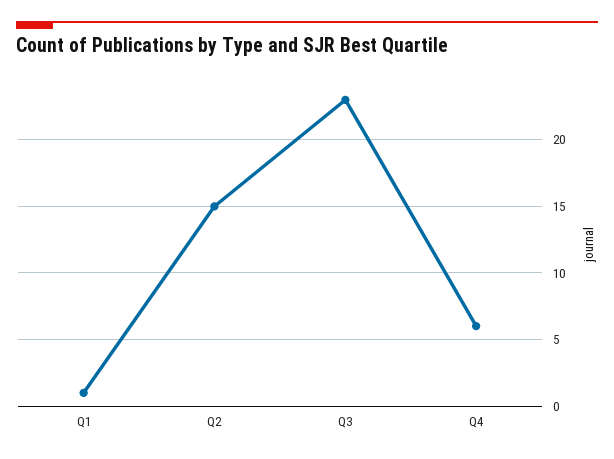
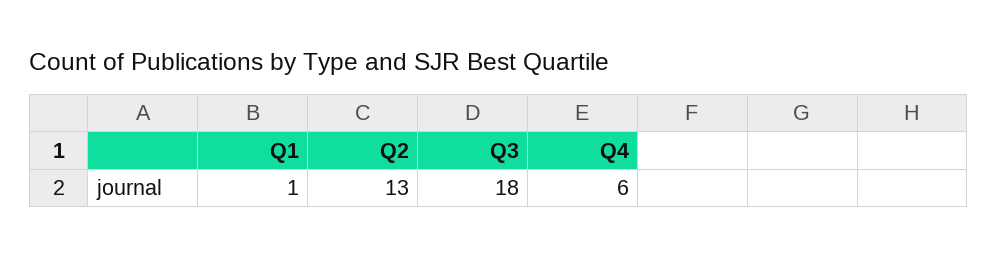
  {
    "Q1": 1,
-   "Q2": 15,
+   "Q2": 13,
-   "Q3": 23,
+   "Q3": 18,
    "Q4": 6
  }

